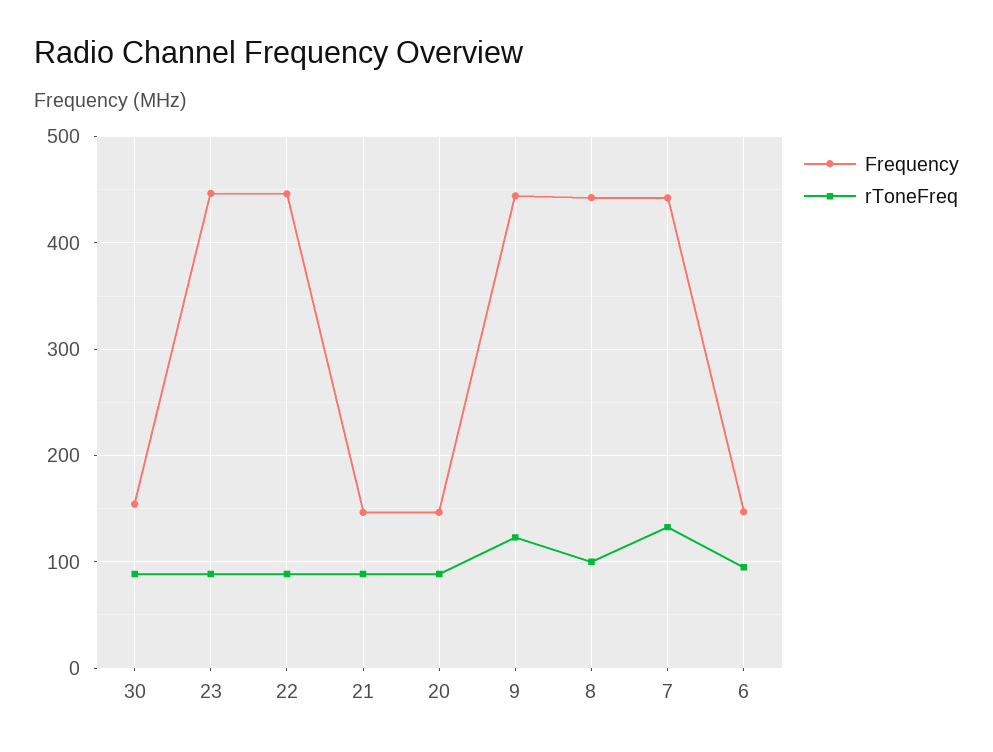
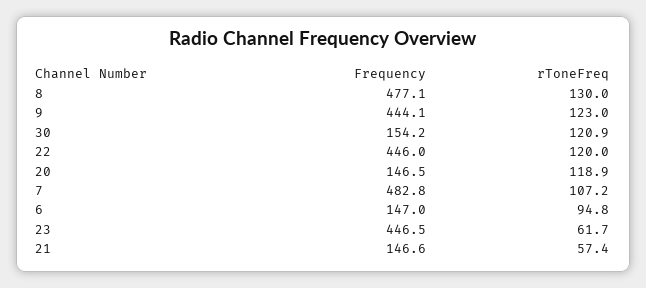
  {
    "Frequency": {
      "30": 154.2,
      "23": 446.5,
      "22": 446,
      "21": 146.6,
      "20": 146.5,
      "9": 444.1,
-     "8": 440,
+     "8": 477.1,
-     "7": 440,
+     "7": 482.8,
      "6": 147
    },
    "rToneFreq": {
-     "30": 90,
+     "30": 120.9,
-     "23": 90,
+     "23": 61.7,
-     "22": 90,
+     "22": 120,
-     "21": 90,
+     "21": 57.4,
-     "20": 90,
+     "20": 118.9,
      "9": 123,
-     "8": 100,
+     "8": 130,
-     "7": 130,
+     "7": 107.2,
      "6": 94.8
    }
  }

